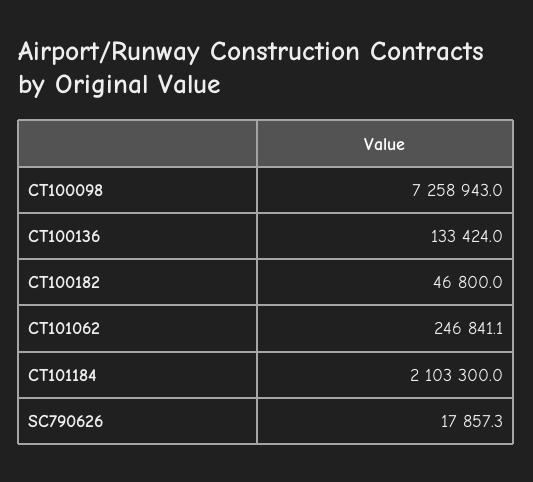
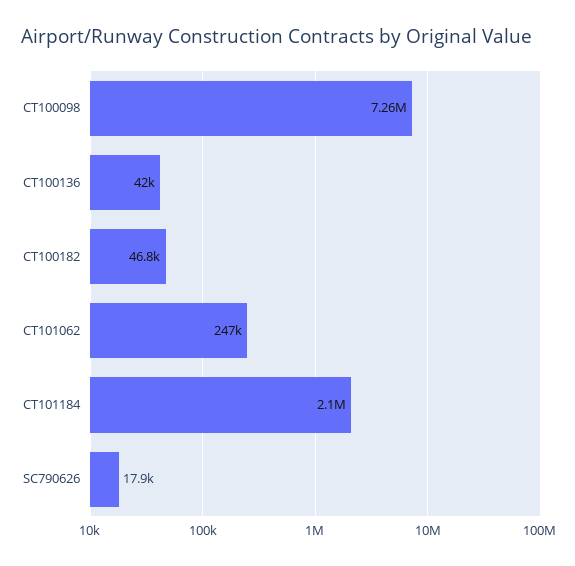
  {
    "CT100098": 7258943,
-   "CT100136": 133424,
+   "CT100136": 42000,
    "CT100182": 46800,
    "CT101062": 246841.1,
    "CT101184": 2103300,
    "SC790626": 17857.3
  }

